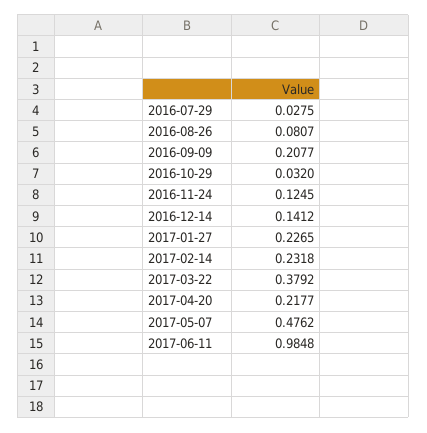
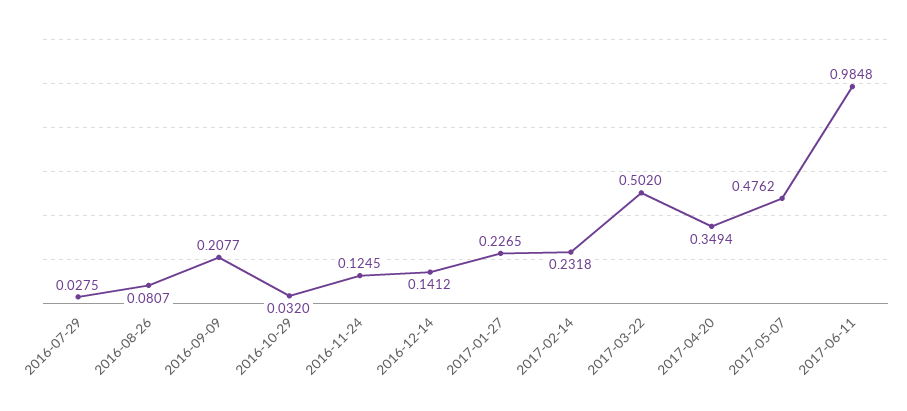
  {
    "2016-07-29": 0.0275,
    "2016-08-26": 0.0807,
    "2016-09-09": 0.2077,
    "2016-10-29": 0.032,
    "2016-11-24": 0.1245,
    "2016-12-14": 0.1412,
    "2017-01-27": 0.2265,
    "2017-02-14": 0.2318,
-   "2017-03-22": 0.3792,
+   "2017-03-22": 0.502,
-   "2017-04-20": 0.2177,
+   "2017-04-20": 0.3494,
    "2017-05-07": 0.4762,
    "2017-06-11": 0.9848
  }

